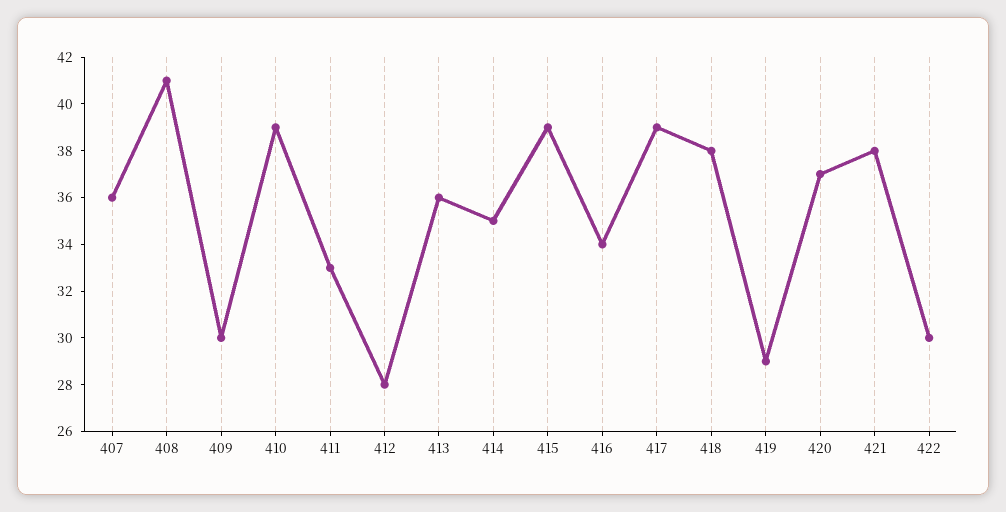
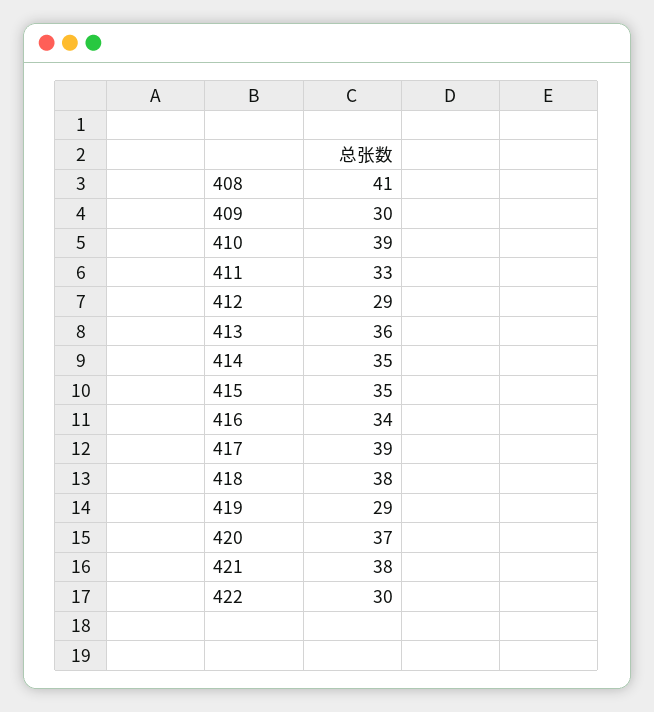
  {
-   "407": 36,
    "408": 41,
    "409": 30,
    "410": 39,
    "411": 33,
-   "412": 28,
+   "412": 29,
    "413": 36,
    "414": 35,
-   "415": 39,
+   "415": 35,
    "416": 34,
    "417": 39,
    "418": 38,
    "419": 29,
    "420": 37,
    "421": 38,
    "422": 30
  }

